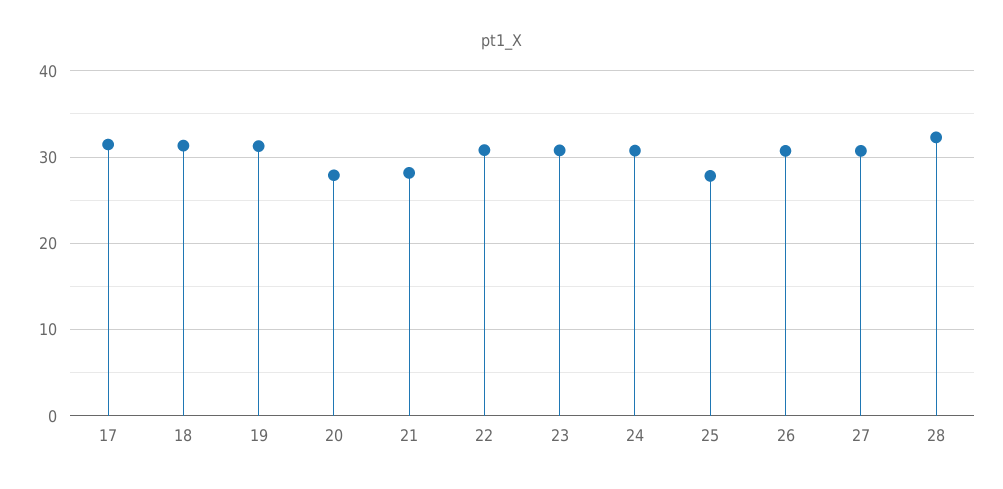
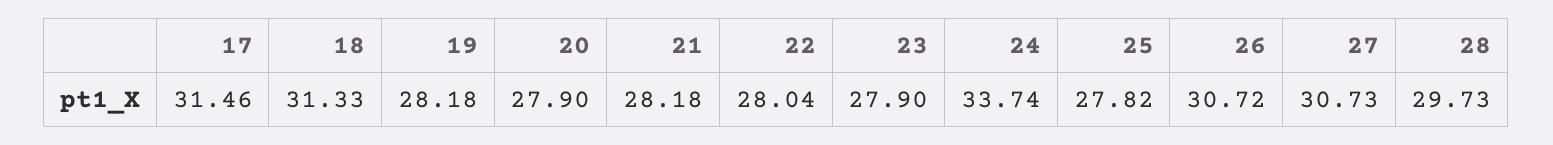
  {
    "17": 31.46,
    "18": 31.33,
-   "19": 31,
+   "19": 28.18,
    "20": 27.9,
    "21": 28.18,
-   "22": 31,
+   "22": 28.04,
-   "23": 31,
+   "23": 27.9,
-   "24": 31,
+   "24": 33.74,
    "25": 27.82,
    "26": 30.72,
    "27": 30.73,
-   "28": 32
+   "28": 29.73
  }

